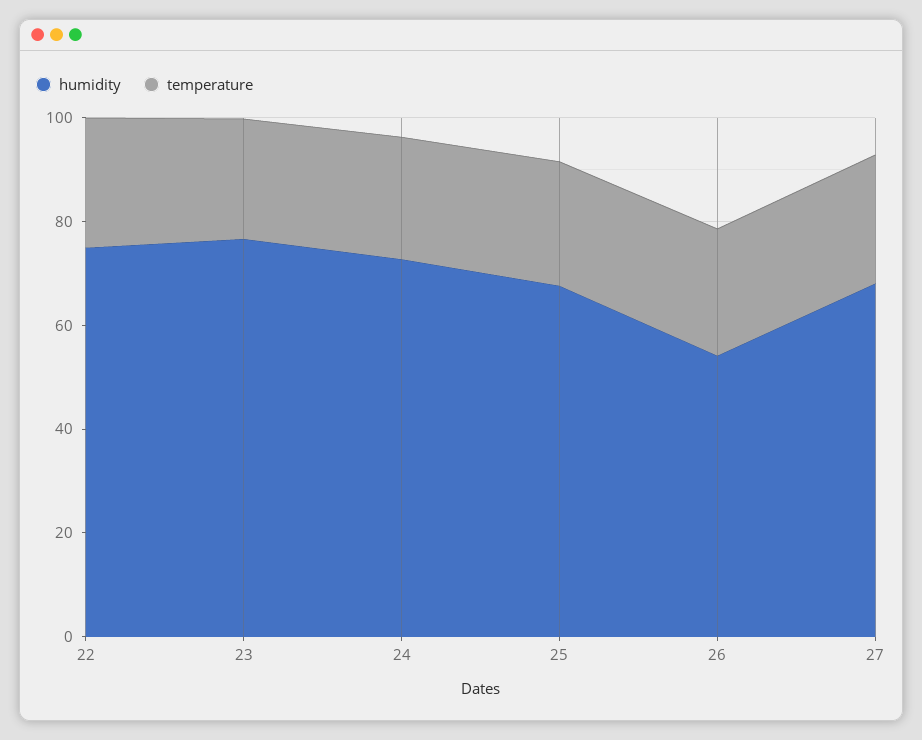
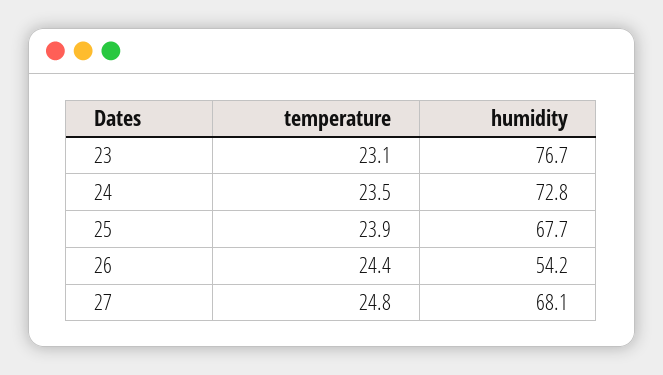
  {
    "humidity": {
-     "22": 75,
      "23": 76.7,
      "24": 72.8,
      "25": 67.7,
      "26": 54.2,
      "27": 68.1
    },
    "temperature": {
-     "22": 25,
      "23": 23.1,
      "24": 23.5,
      "25": 23.9,
      "26": 24.4,
      "27": 24.8
    }
  }

